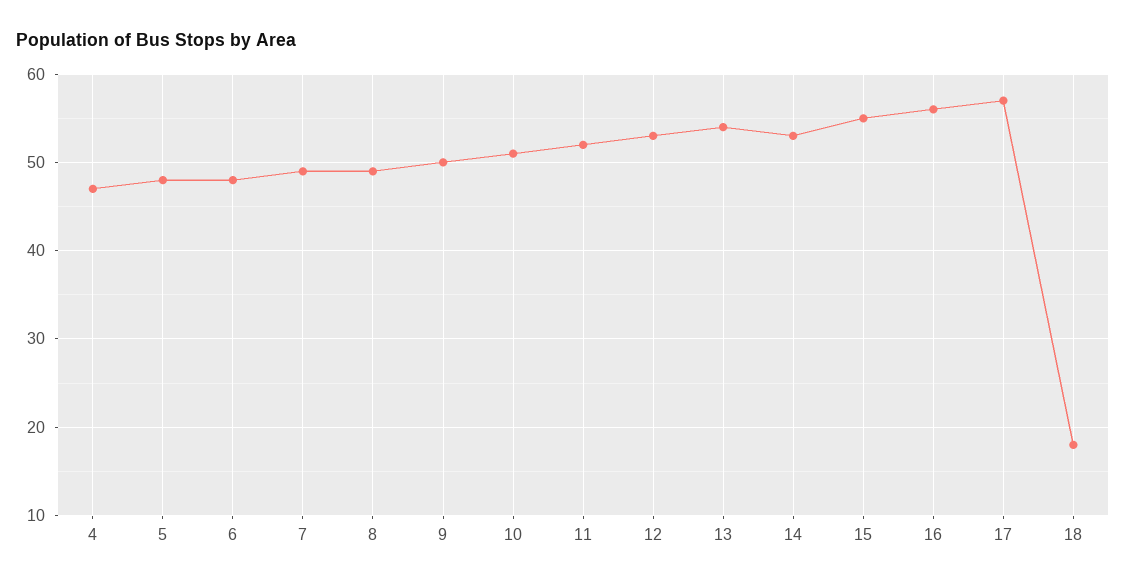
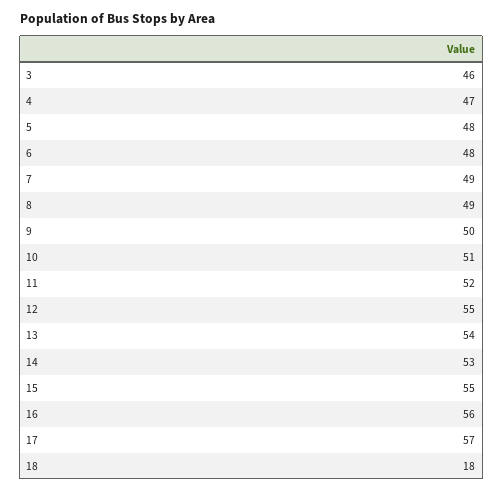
  {
    "4": 47,
    "5": 48,
    "6": 48,
    "7": 49,
    "8": 49,
    "9": 50,
    "10": 51,
    "11": 52,
-   "12": 53,
+   "12": 55,
    "13": 54,
    "14": 53,
    "15": 55,
    "16": 56,
    "17": 57,
-   "18": 18
+   "18": 18,
+   "3": 46
  }

